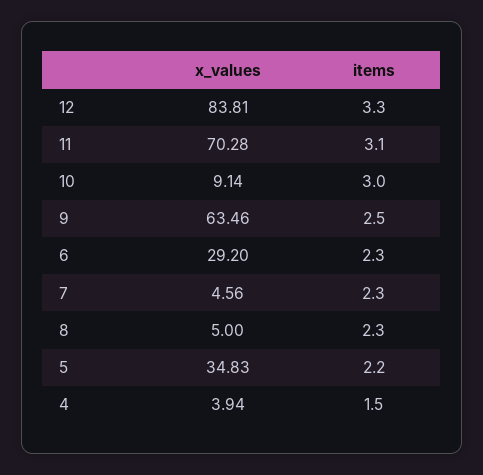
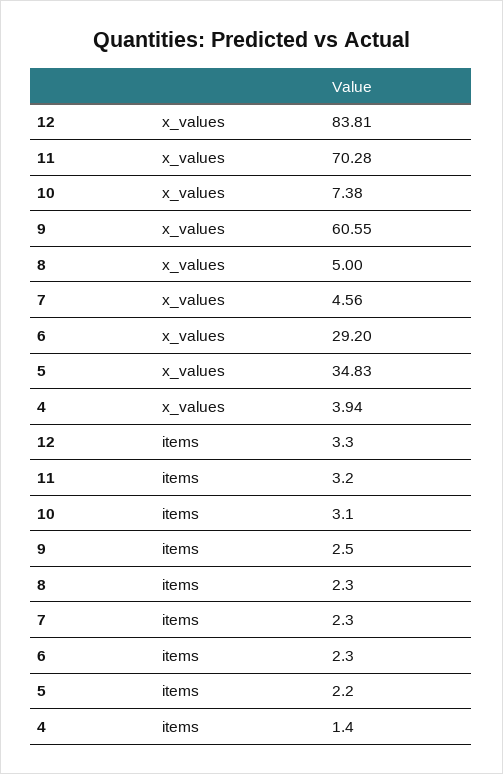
  {
    "x_values": {
      "12": 83.81,
      "11": 70.28,
-     "10": 9.14,
+     "10": 7.38,
-     "9": 63.46,
+     "9": 60.55,
      "6": 29.2,
      "7": 4.56,
      "8": 5,
      "5": 34.83,
      "4": 3.94
    },
    "items": {
      "12": 3.3,
-     "11": 3.1,
+     "11": 3.2,
-     "10": 3,
+     "10": 3.1,
      "9": 2.5,
      "6": 2.3,
      "7": 2.3,
      "8": 2.3,
      "5": 2.2,
-     "4": 1.5
+     "4": 1.4
    }
  }

